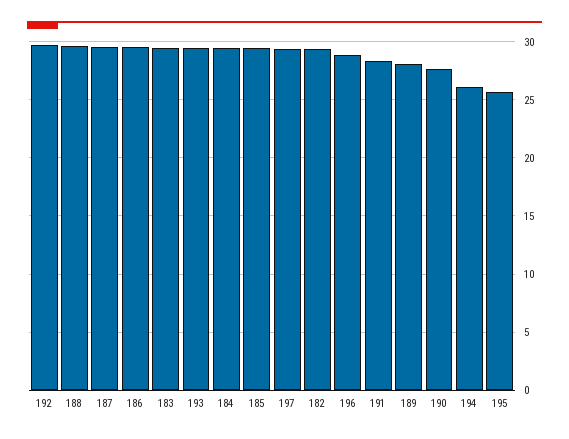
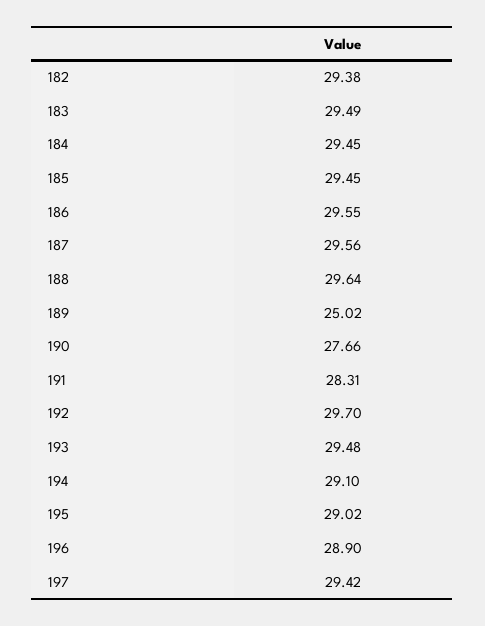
  {
    "192": 29.7,
    "188": 29.64,
    "187": 29.56,
    "186": 29.55,
    "183": 29.49,
    "193": 29.48,
    "184": 29.45,
    "185": 29.45,
    "197": 29.42,
    "182": 29.38,
    "196": 28.9,
    "191": 28.31,
-   "189": 28,
+   "189": 25.02,
    "190": 27.66,
-   "194": 26,
+   "194": 29.1,
-   "195": 26
+   "195": 29.02
  }

